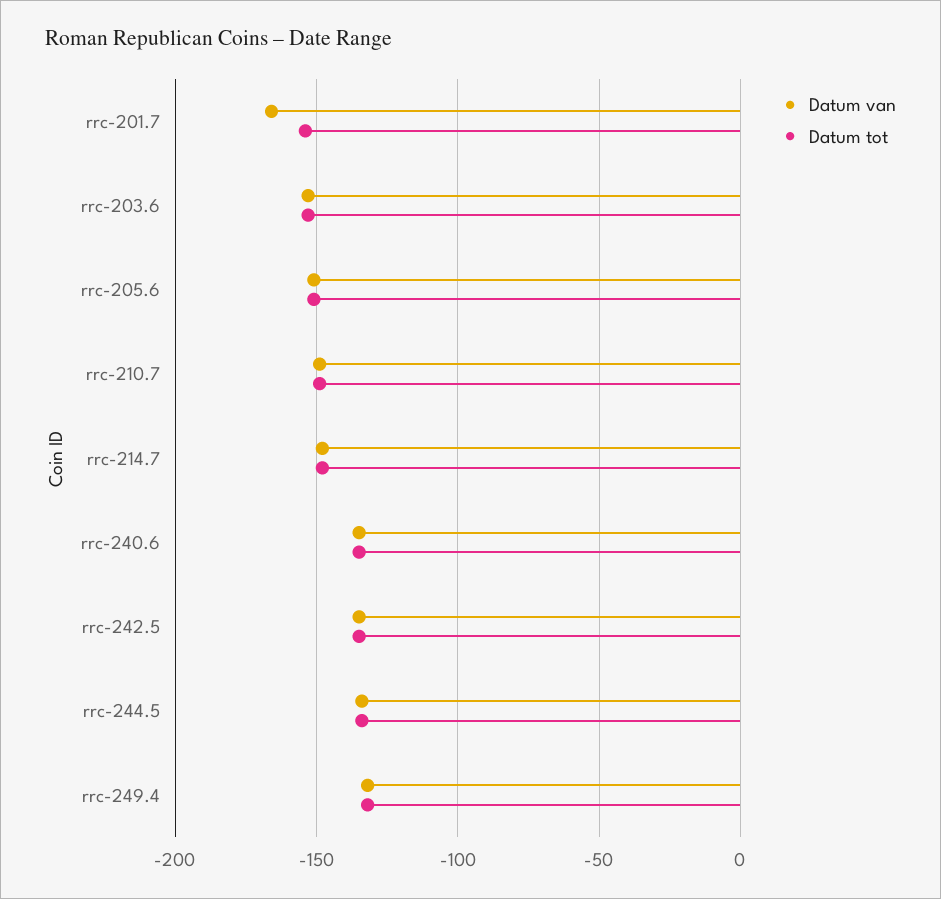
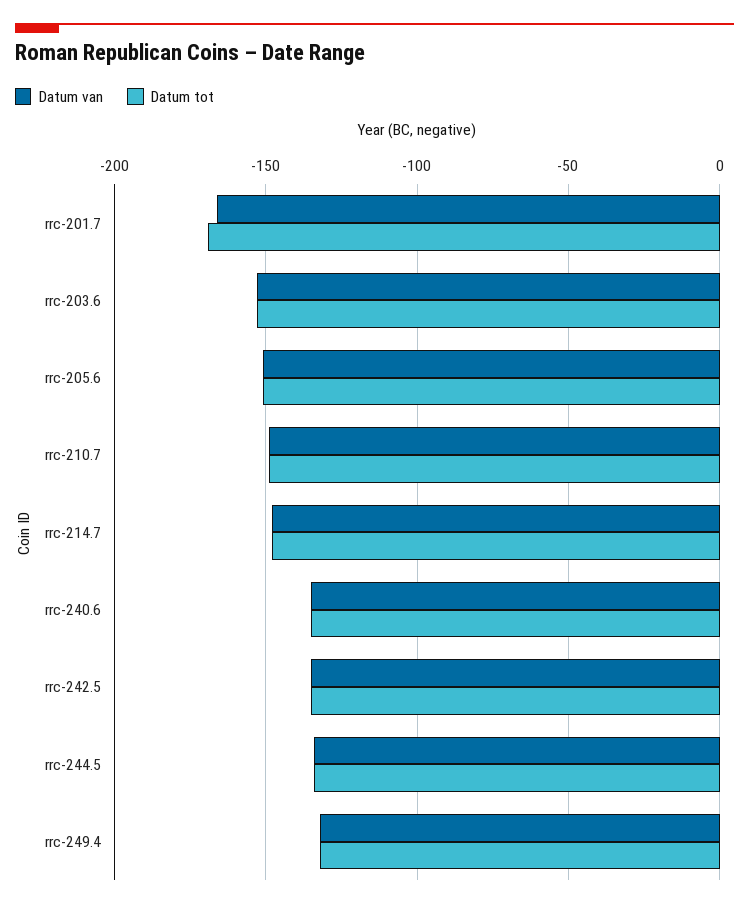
  {
    "Datum van": {
      "rrc-201.7": -165,
      "rrc-203.6": -155,
      "rrc-205.6": -150,
      "rrc-210.7": -150,
      "rrc-214.7": -150,
      "rrc-240.6": -135,
      "rrc-242.5": -135,
      "rrc-244.5": -135,
      "rrc-249.4": -130
    },
    "Datum tot": {
-     "rrc-201.7": -155,
+     "rrc-201.7": -170,
      "rrc-203.6": -155,
      "rrc-205.6": -150,
      "rrc-210.7": -150,
      "rrc-214.7": -150,
      "rrc-240.6": -135,
      "rrc-242.5": -135,
      "rrc-244.5": -135,
      "rrc-249.4": -130
    }
  }

